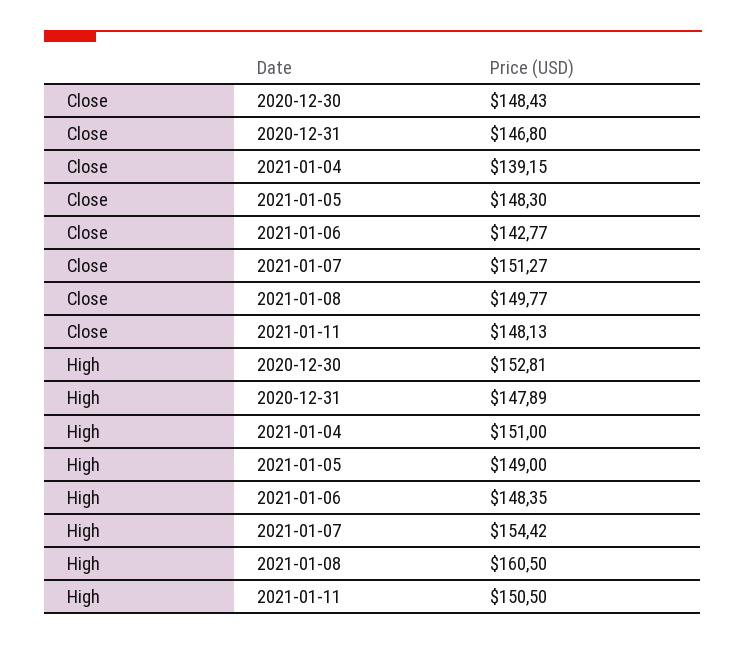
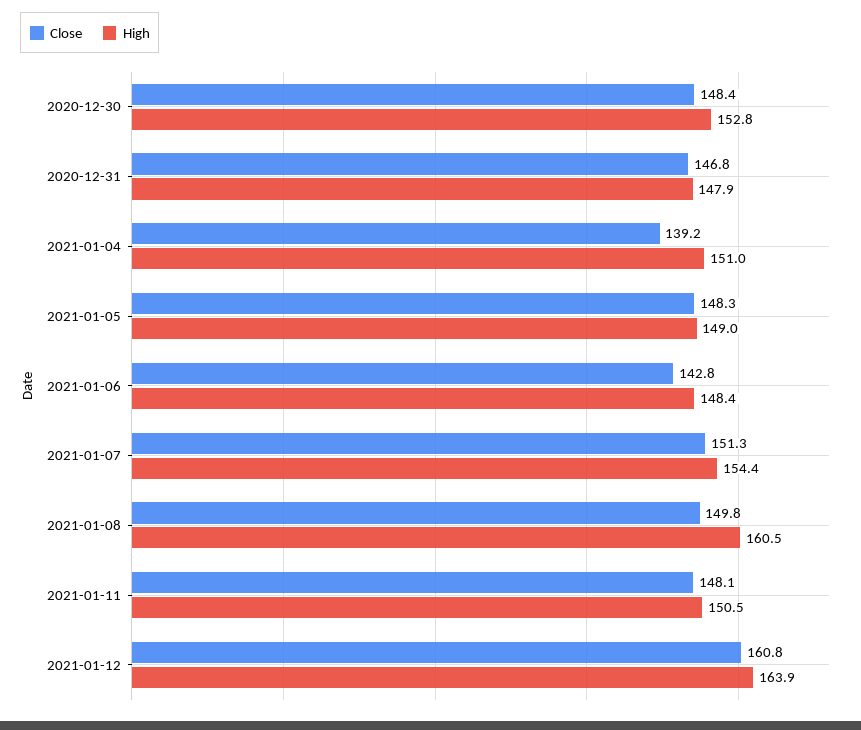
  {
    "Close": {
      "2020-12-30": 148.43,
      "2020-12-31": 146.8,
      "2021-01-04": 139.15,
      "2021-01-05": 148.3,
      "2021-01-06": 142.77,
      "2021-01-07": 151.27,
      "2021-01-08": 149.77,
-     "2021-01-11": 148.13
+     "2021-01-11": 148.13,
+     "2021-01-12": 160.8
    },
    "High": {
      "2020-12-30": 152.81,
      "2020-12-31": 147.89,
      "2021-01-04": 151,
      "2021-01-05": 149,
      "2021-01-06": 148.35,
      "2021-01-07": 154.42,
      "2021-01-08": 160.5,
-     "2021-01-11": 150.5
+     "2021-01-11": 150.5,
+     "2021-01-12": 163.9
    }
  }

